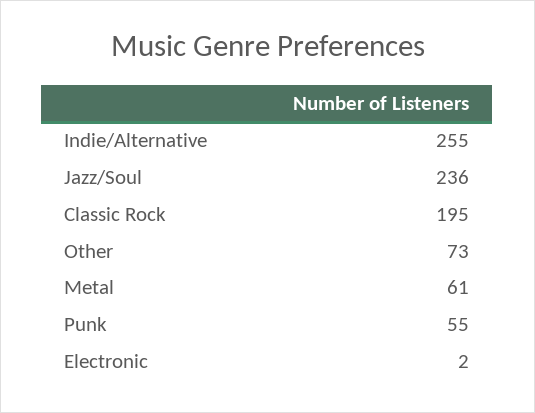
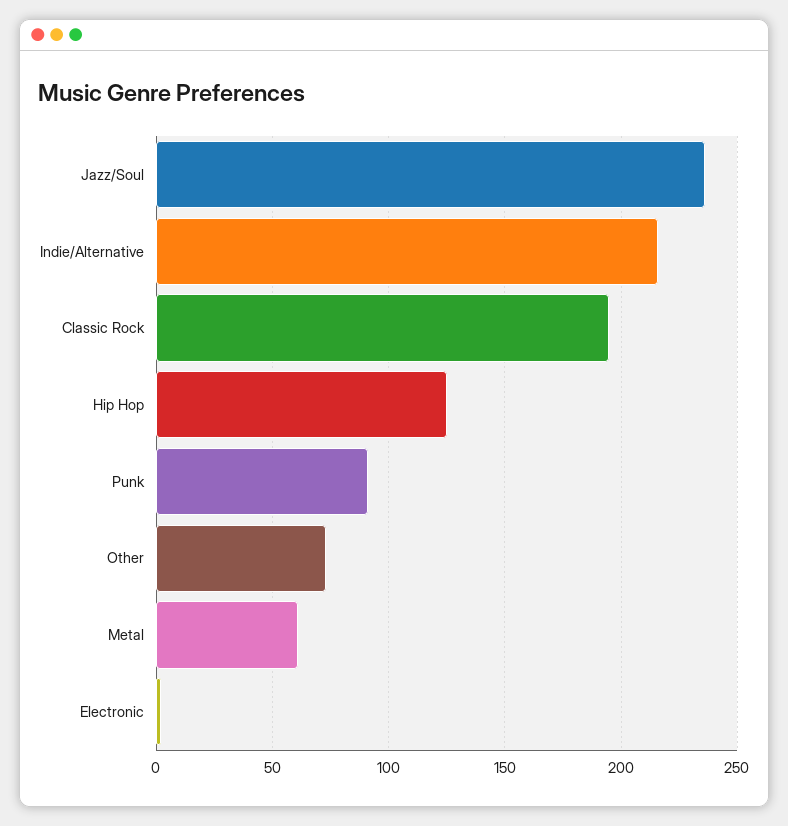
  {
-   "Indie/Alternative": 255,
+   "Indie/Alternative": 215,
    "Jazz/Soul": 236,
    "Classic Rock": 195,
    "Other": 73,
    "Metal": 61,
-   "Punk": 55,
+   "Punk": 90,
-   "Electronic": 2
+   "Electronic": 2,
+   "Hip Hop": 125
  }

